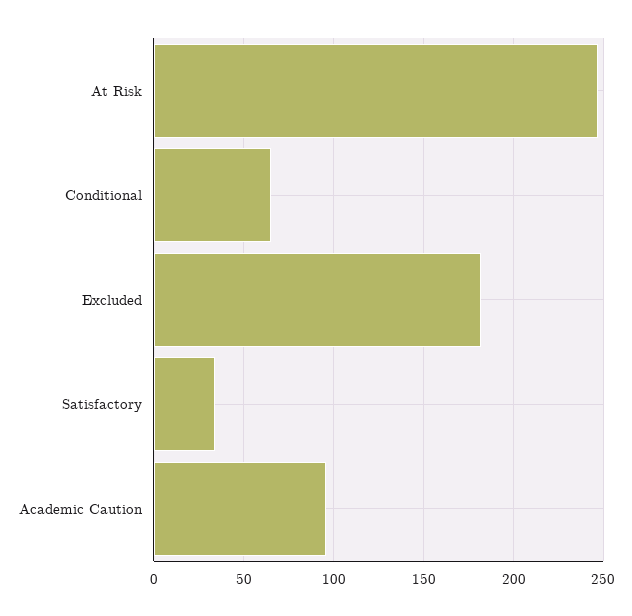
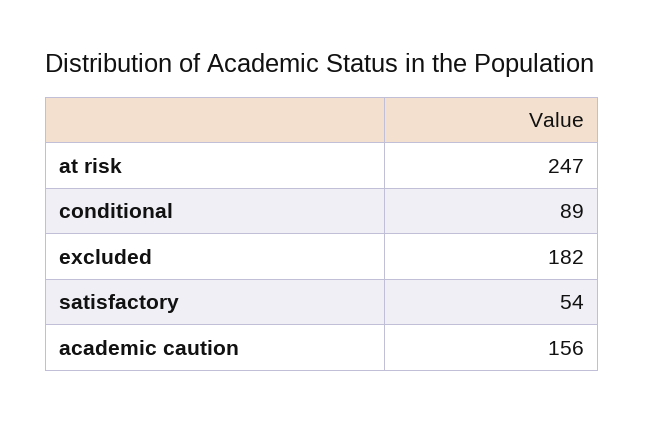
  {
    "At Risk": 247,
-   "Conditional": 65,
+   "Conditional": 89,
    "Excluded": 182,
-   "Satisfactory": 35,
+   "Satisfactory": 54,
-   "Academic Caution": 95
+   "Academic Caution": 156
  }

